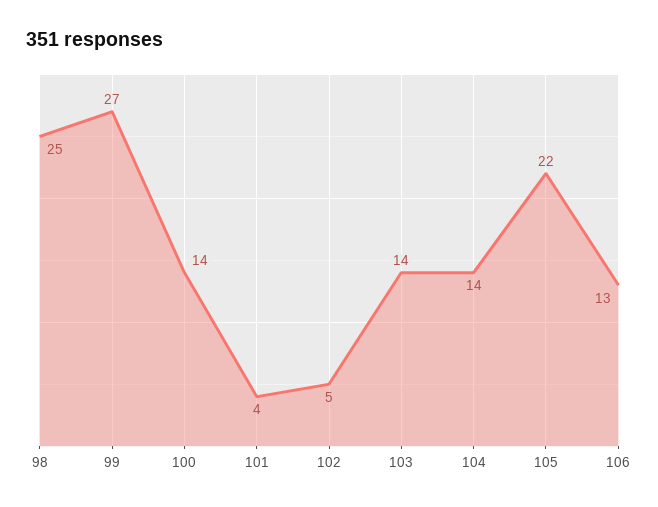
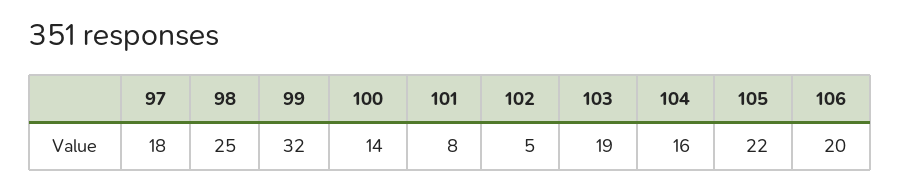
  {
    "98": 25,
-   "99": 27,
+   "99": 32,
    "100": 14,
-   "101": 4,
+   "101": 8,
    "102": 5,
-   "103": 14,
+   "103": 19,
-   "104": 14,
+   "104": 16,
    "105": 22,
-   "106": 13
+   "106": 20,
+   "97": 18
  }

